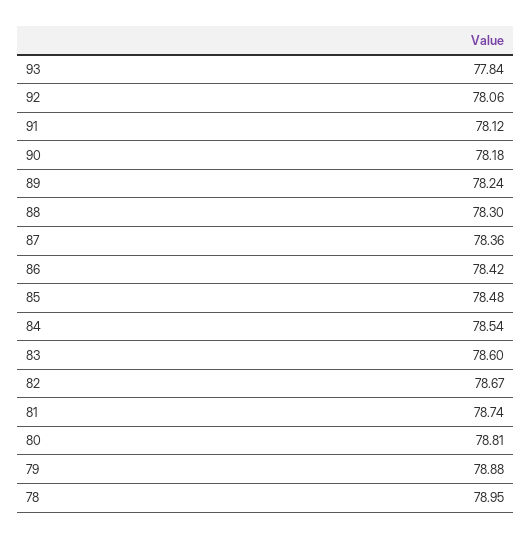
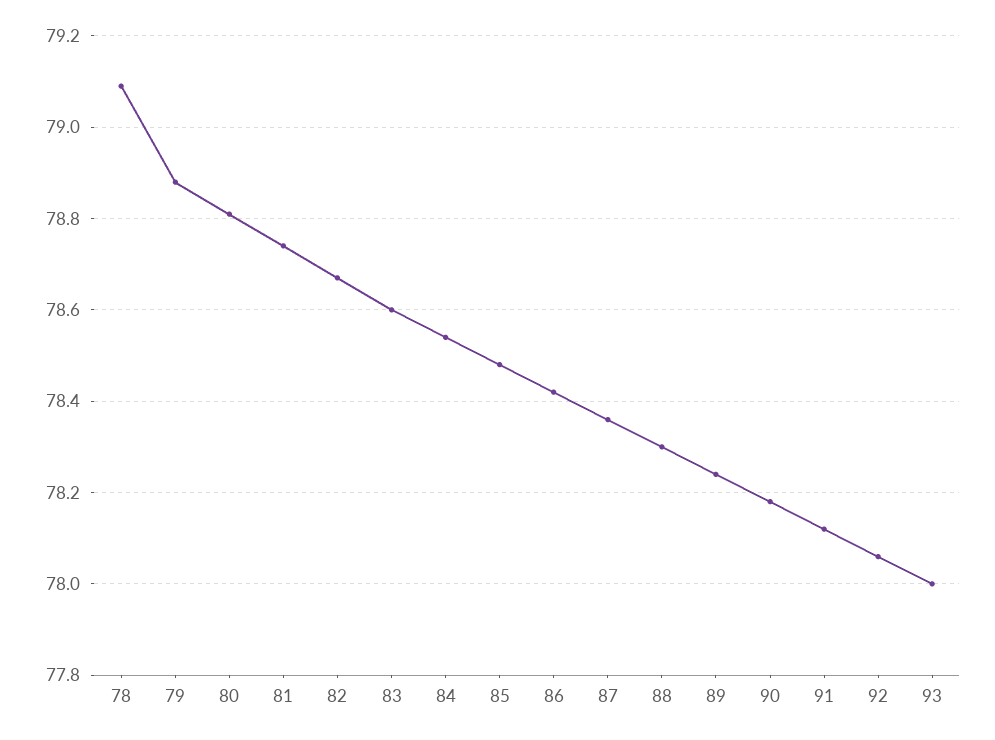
  {
-   "93": 77.84,
+   "93": 78,
    "92": 78.06,
    "91": 78.12,
    "90": 78.18,
    "89": 78.24,
    "88": 78.3,
    "87": 78.36,
    "86": 78.42,
    "85": 78.48,
    "84": 78.54,
    "83": 78.6,
    "82": 78.67,
    "81": 78.74,
    "80": 78.81,
    "79": 78.88,
-   "78": 78.95
+   "78": 79.1
  }

